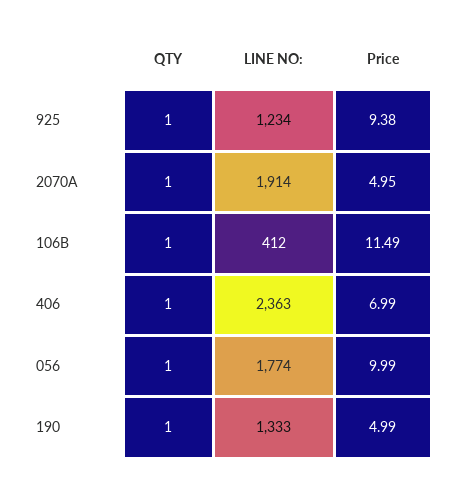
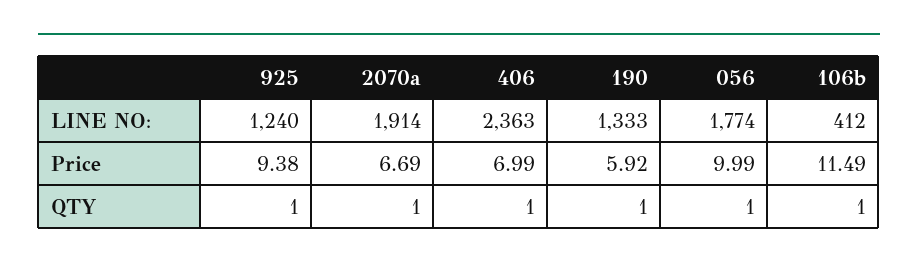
  {
    "QTY": {
      "925": 1,
      "2070A": 1,
      "106B": 1,
      "406": 1,
      "056": 1,
      "190": 1
    },
    "LINE NO:": {
-     "925": 1234,
+     "925": 1240,
      "2070A": 1914,
      "106B": 412,
      "406": 2363,
      "056": 1774,
      "190": 1333
    },
    "Price": {
      "925": 9.38,
-     "2070A": 4.95,
+     "2070A": 6.69,
      "106B": 11.49,
      "406": 6.99,
      "056": 9.99,
-     "190": 4.99
+     "190": 5.92
    }
  }

